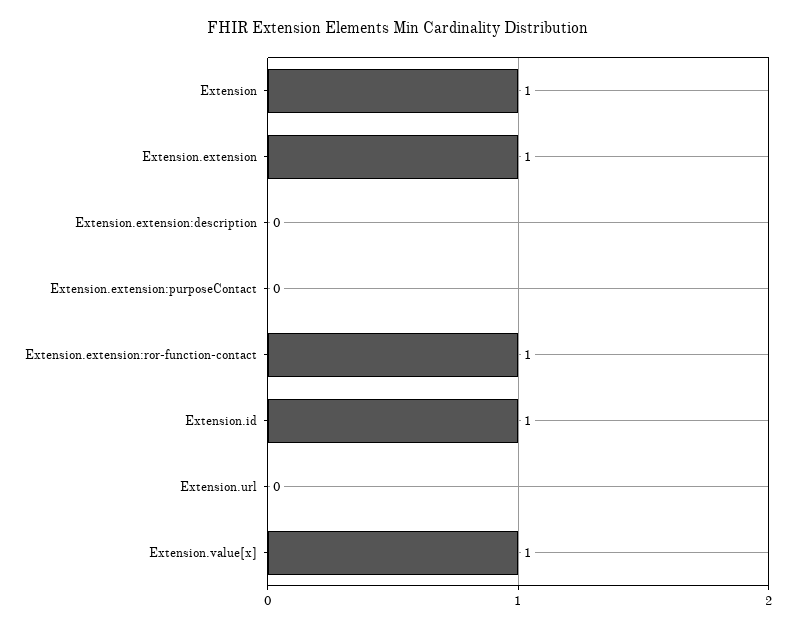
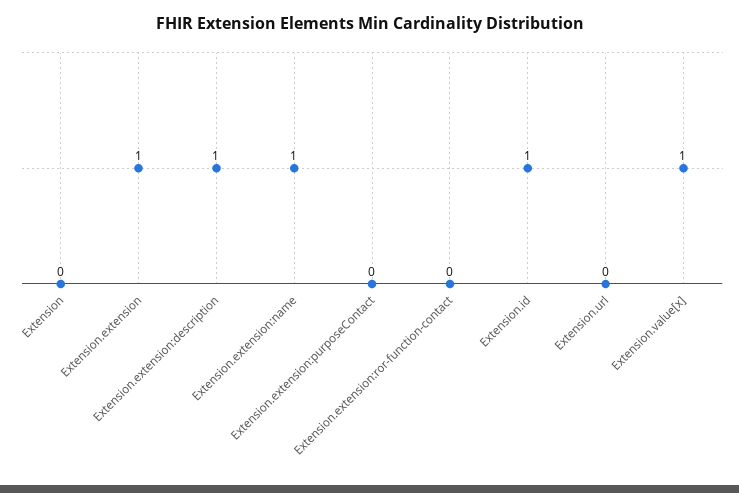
  {
-   "Extension": 1,
+   "Extension": 0,
    "Extension.extension": 1,
-   "Extension.extension:description": 0,
+   "Extension.extension:description": 1,
    "Extension.extension:purposeContact": 0,
-   "Extension.extension:ror-function-contact": 1,
+   "Extension.extension:ror-function-contact": 0,
    "Extension.id": 1,
    "Extension.url": 0,
-   "Extension.value[x]": 1
+   "Extension.value[x]": 1,
+   "Extension.extension:name": 1
  }

